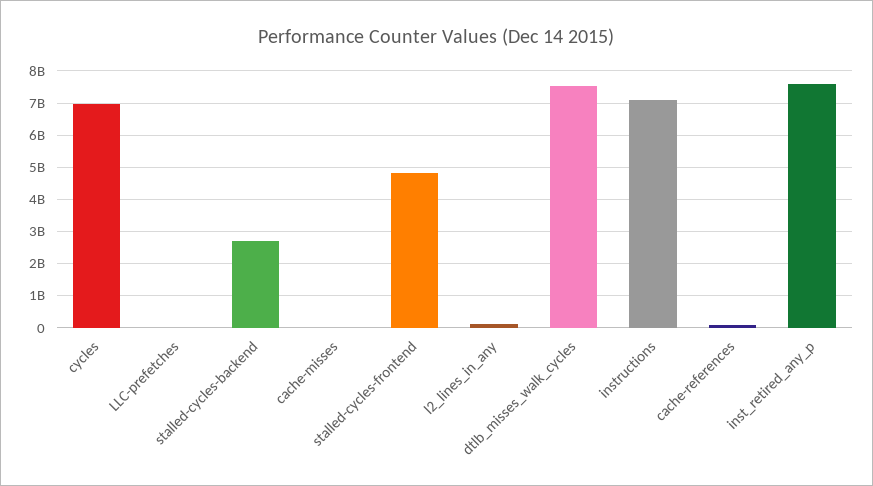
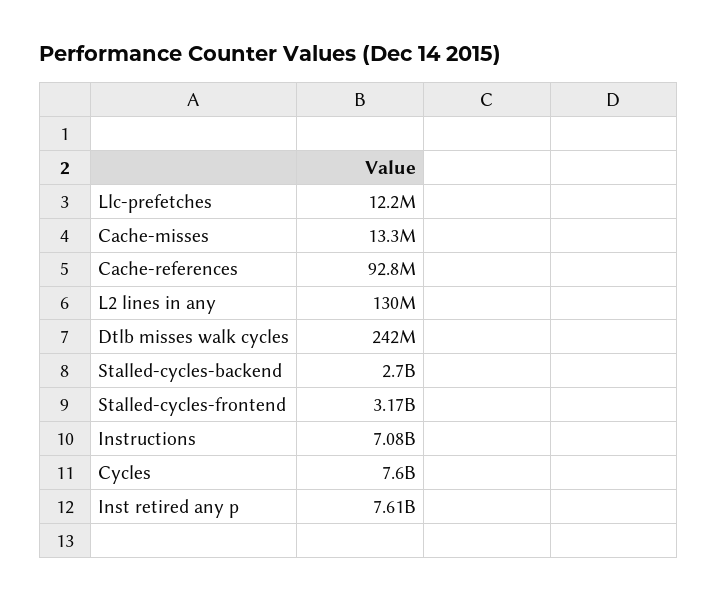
  {
-   "cycles": 7000000000,
+   "cycles": 7600000000,
    "LLC-prefetches": 12200000,
    "stalled-cycles-backend": 2700000000,
    "cache-misses": 13300000,
-   "stalled-cycles-frontend": 4800000000,
+   "stalled-cycles-frontend": 3170000000,
    "l2_lines_in_any": 130000000,
-   "dtlb_misses_walk_cycles": 7600000000,
+   "dtlb_misses_walk_cycles": 242000000,
    "instructions": 7080000000,
    "cache-references": 92800000,
    "inst_retired_any_p": 7610000000
  }

